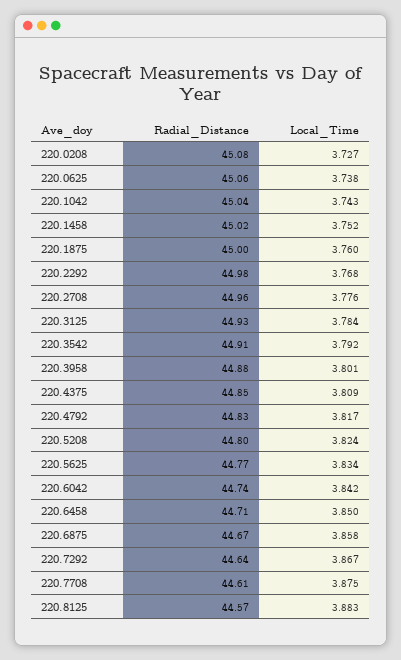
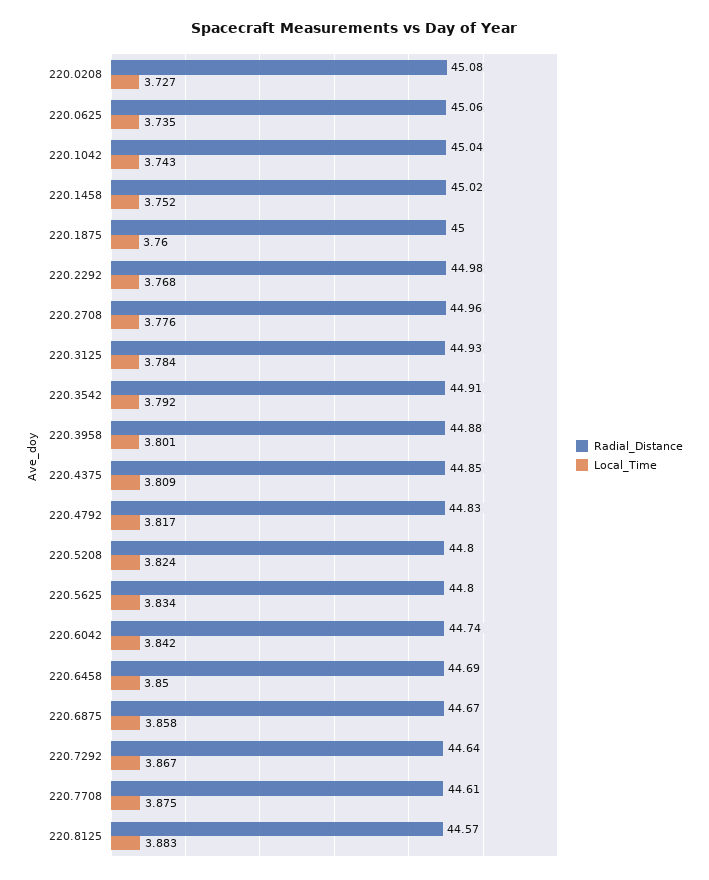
  {
    "Radial_Distance": {
      "220.0208": 45.08,
      "220.0625": 45.06,
      "220.1042": 45.04,
      "220.1458": 45.02,
      "220.1875": 45,
      "220.2292": 44.98,
      "220.2708": 44.96,
      "220.3125": 44.93,
      "220.3542": 44.91,
      "220.3958": 44.88,
      "220.4375": 44.85,
      "220.4792": 44.83,
      "220.5208": 44.8,
-     "220.5625": 44.77,
+     "220.5625": 44.8,
      "220.6042": 44.74,
-     "220.6458": 44.71,
+     "220.6458": 44.69,
      "220.6875": 44.67,
      "220.7292": 44.64,
      "220.7708": 44.61,
      "220.8125": 44.57
    },
    "Local_Time": {
      "220.0208": 3.727,
-     "220.0625": 3.738,
+     "220.0625": 3.735,
      "220.1042": 3.743,
      "220.1458": 3.752,
      "220.1875": 3.76,
      "220.2292": 3.768,
      "220.2708": 3.776,
      "220.3125": 3.784,
      "220.3542": 3.792,
      "220.3958": 3.801,
      "220.4375": 3.809,
      "220.4792": 3.817,
      "220.5208": 3.824,
      "220.5625": 3.834,
      "220.6042": 3.842,
      "220.6458": 3.85,
      "220.6875": 3.858,
      "220.7292": 3.867,
      "220.7708": 3.875,
      "220.8125": 3.883
    }
  }

